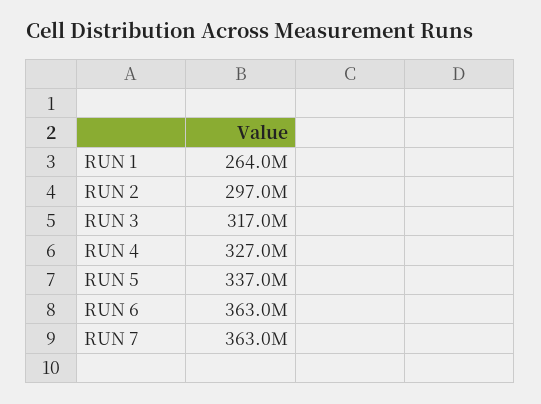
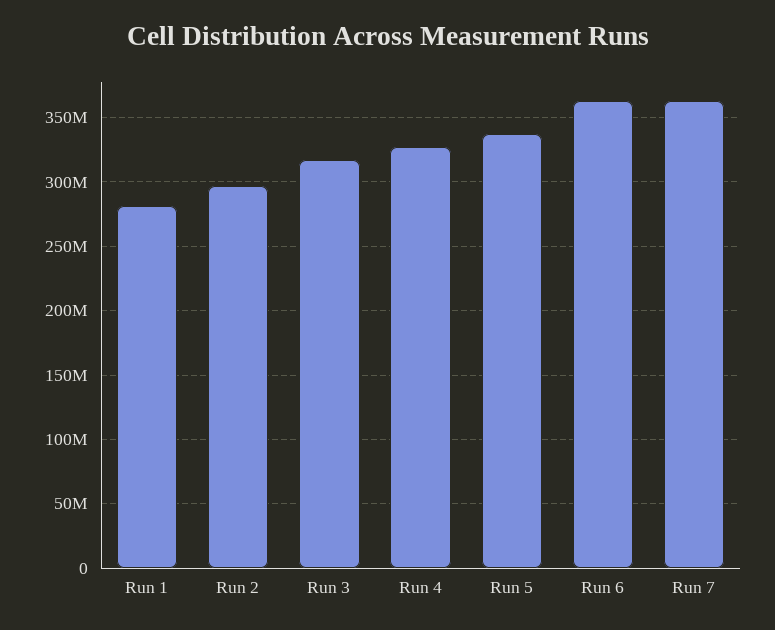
  {
-   "RUN 1": 264000000,
+   "RUN 1": 280000000,
    "RUN 2": 297000000,
    "RUN 3": 317000000,
    "RUN 4": 327000000,
    "RUN 5": 337000000,
    "RUN 6": 363000000,
    "RUN 7": 363000000
  }

